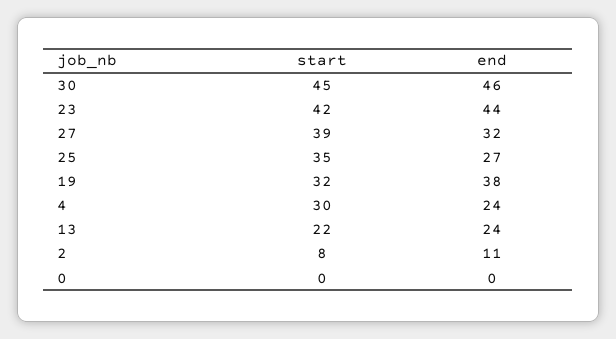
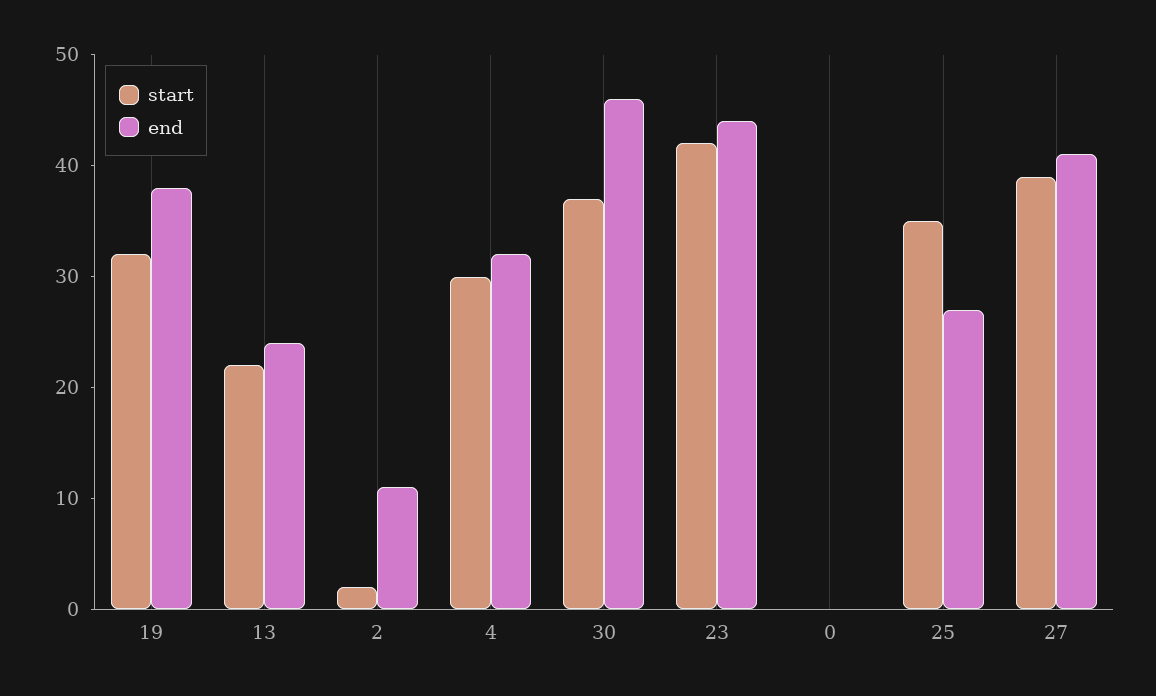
  {
    "start": {
-     "30": 45,
+     "30": 37,
      "23": 42,
      "27": 39,
      "25": 35,
      "19": 32,
      "4": 30,
      "13": 22,
-     "2": 8,
+     "2": 2,
      "0": 0
    },
    "end": {
      "30": 46,
      "23": 44,
-     "27": 32,
+     "27": 41,
      "25": 27,
      "19": 38,
-     "4": 24,
+     "4": 32,
      "13": 24,
      "2": 11,
      "0": 0
    }
  }

